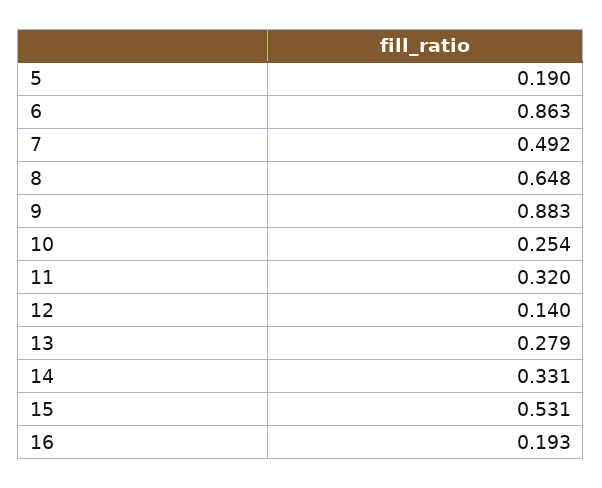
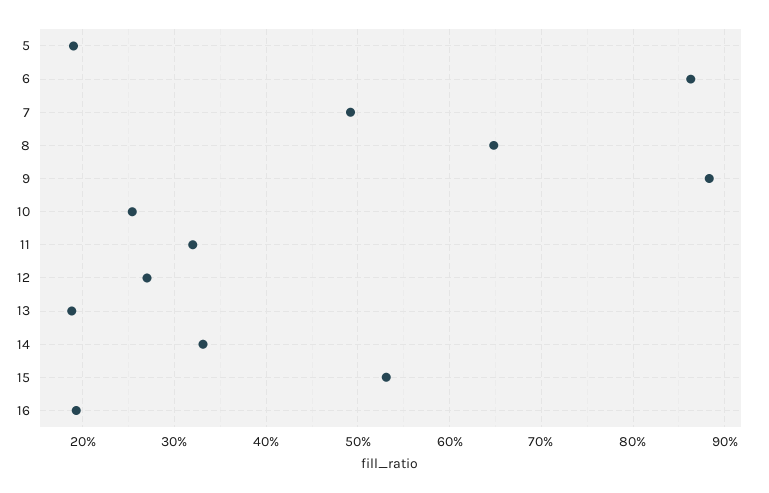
  {
    "5": 0.19,
    "6": 0.863,
    "7": 0.492,
    "8": 0.648,
    "9": 0.883,
    "10": 0.254,
    "11": 0.32,
-   "12": 0.14,
+   "12": 0.27,
-   "13": 0.279,
+   "13": 0.19,
    "14": 0.331,
    "15": 0.531,
    "16": 0.193
  }

